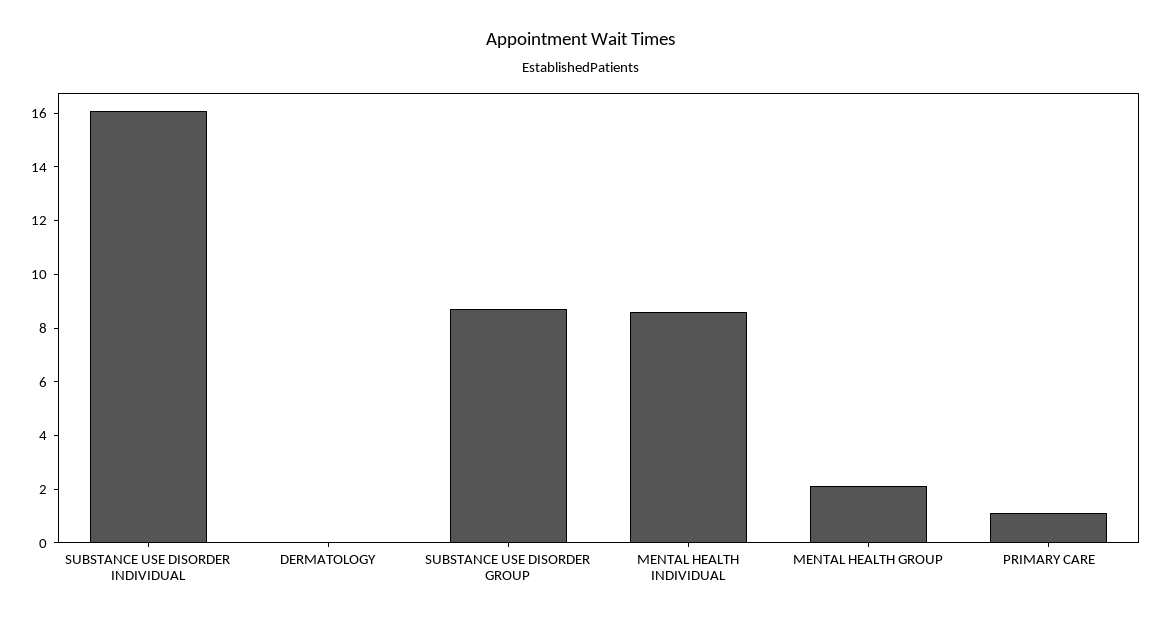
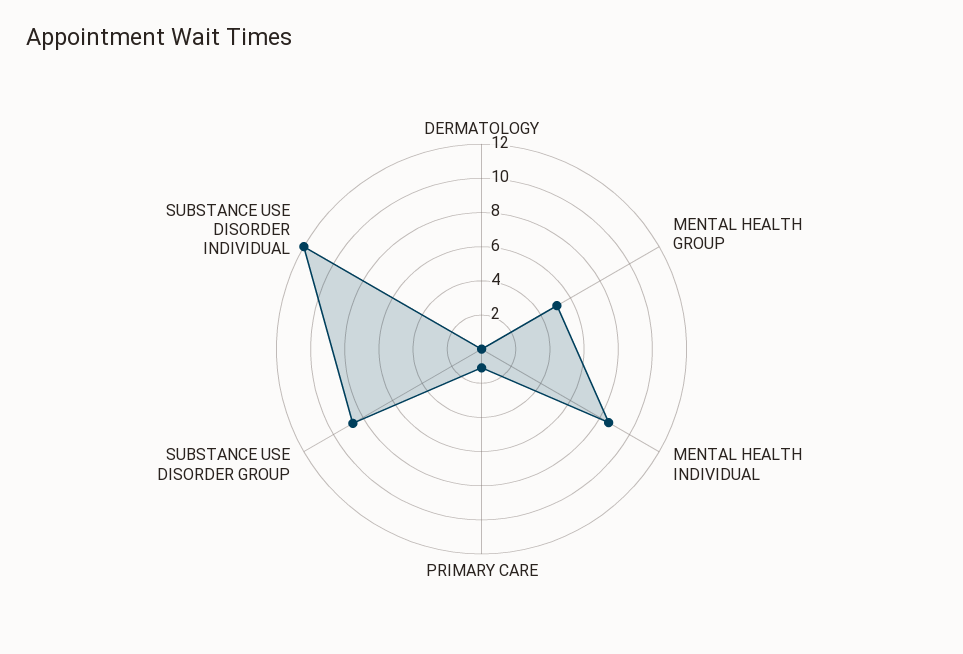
  {
-   "SUBSTANCE USE DISORDER INDIVIDUAL": 16,
+   "SUBSTANCE USE DISORDER INDIVIDUAL": 12,
    "DERMATOLOGY": 0,
    "SUBSTANCE USE DISORDER GROUP": 8.5,
    "MENTAL HEALTH INDIVIDUAL": 8.5,
-   "MENTAL HEALTH GROUP": 2,
+   "MENTAL HEALTH GROUP": 5,
    "PRIMARY CARE": 1
  }

